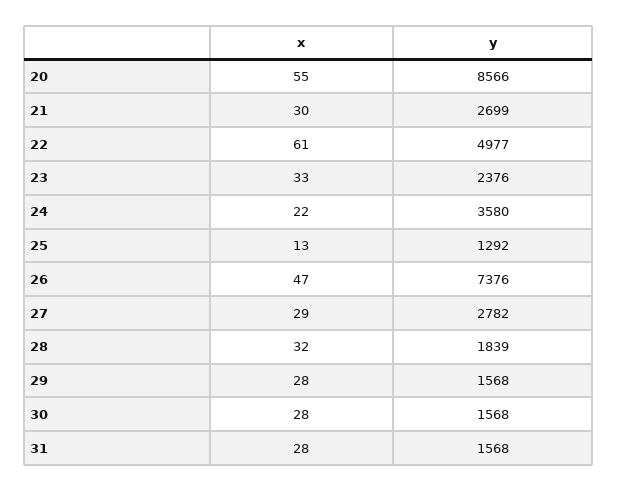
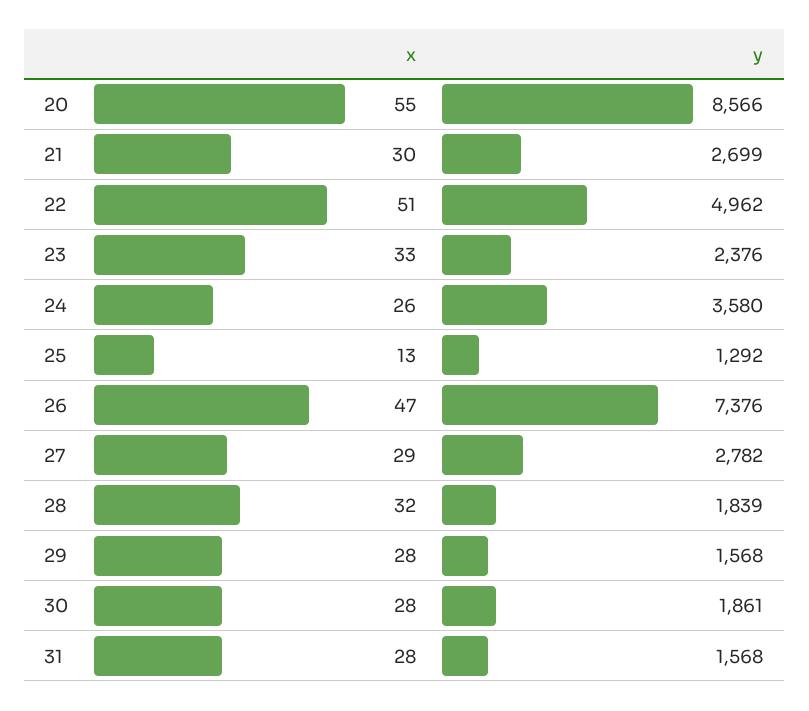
  {
    "x": {
      "20": 55,
      "21": 30,
-     "22": 61,
+     "22": 51,
      "23": 33,
-     "24": 22,
+     "24": 26,
      "25": 13,
      "26": 47,
      "27": 29,
      "28": 32,
      "29": 28,
      "30": 28,
      "31": 28
    },
    "y": {
      "20": 8566,
      "21": 2699,
-     "22": 4977,
+     "22": 4962,
      "23": 2376,
      "24": 3580,
      "25": 1292,
      "26": 7376,
      "27": 2782,
      "28": 1839,
      "29": 1568,
-     "30": 1568,
+     "30": 1861,
      "31": 1568
    }
  }

